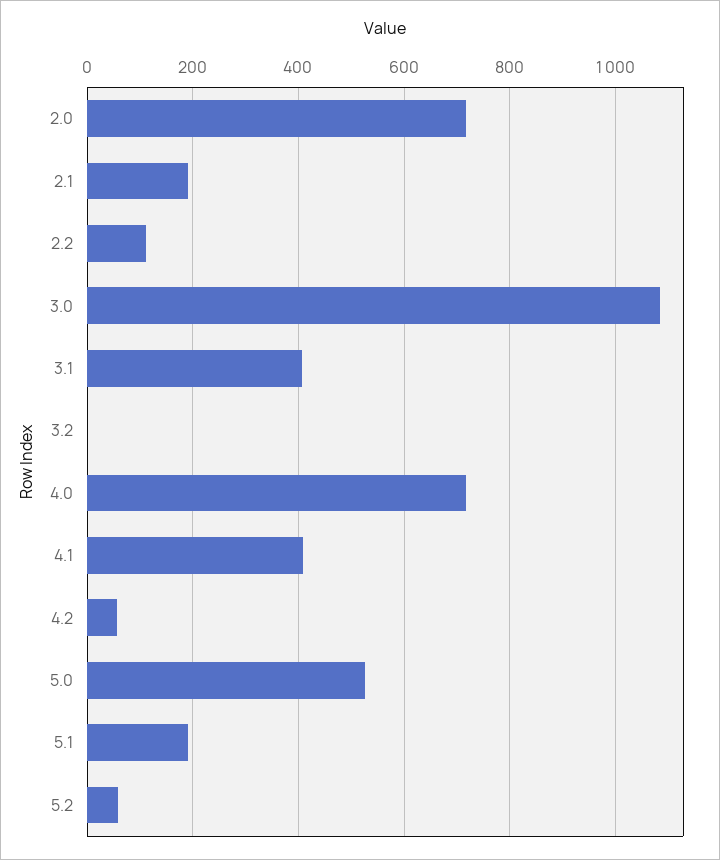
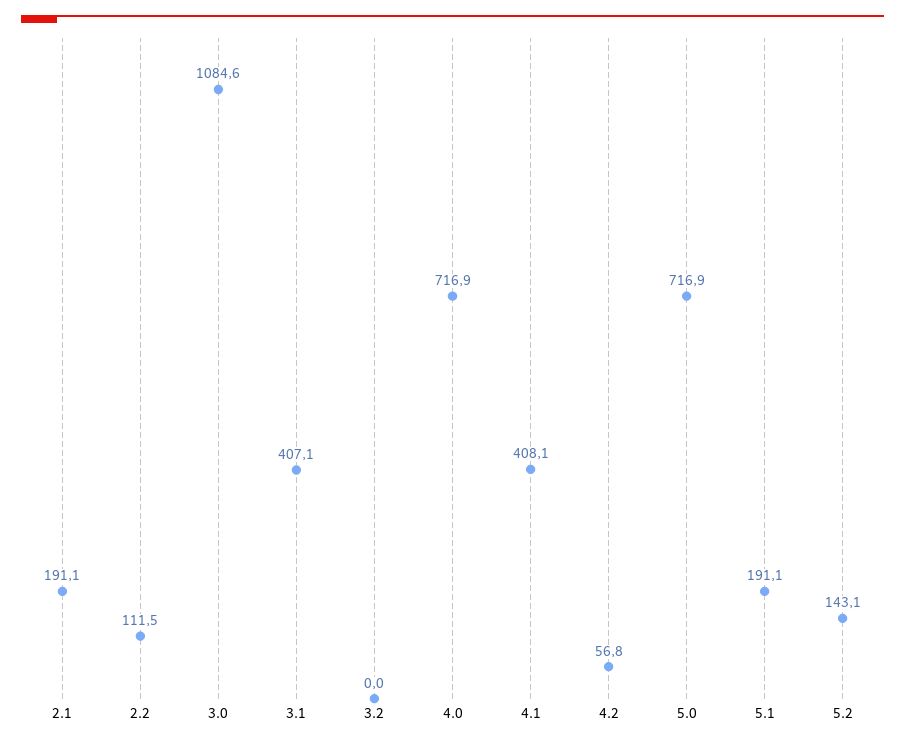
  {
-   "2.0": 720,
    "2.1": 191.1,
    "2.2": 111.5,
    "3.0": 1084.6,
    "3.1": 407.1,
    "3.2": 0,
    "4.0": 716.9,
    "4.1": 408.1,
    "4.2": 56.8,
-   "5.0": 520,
+   "5.0": 716.9,
    "5.1": 191.1,
-   "5.2": 60
+   "5.2": 143.1
  }

